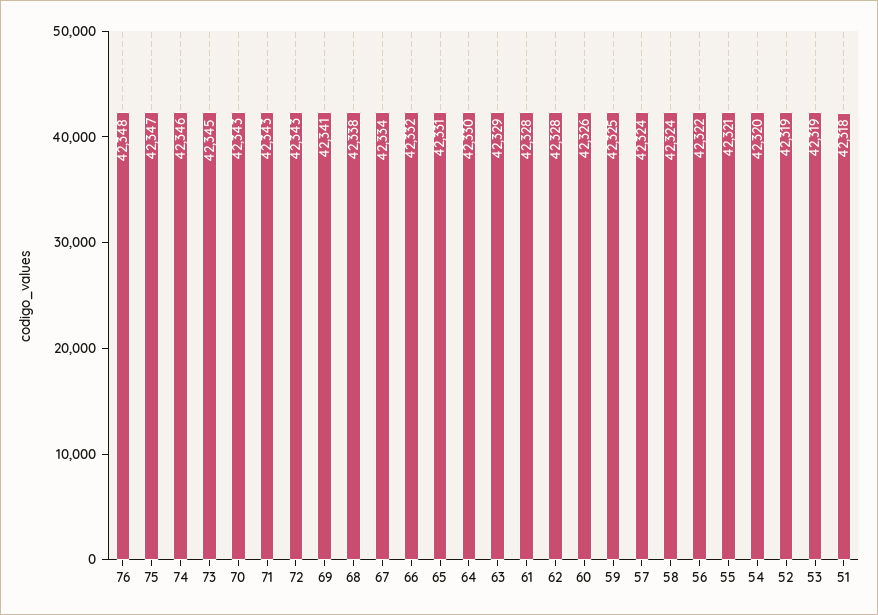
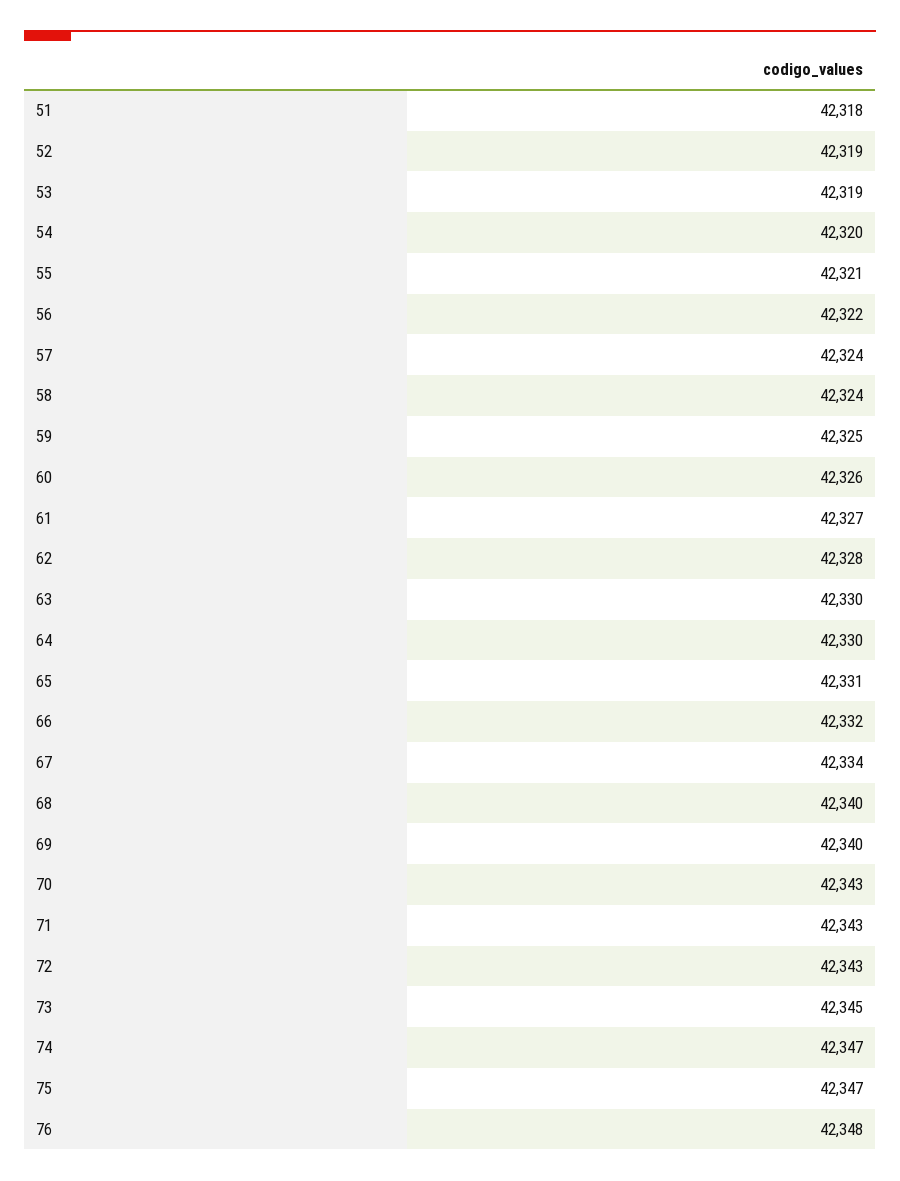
  {
    "76": 42348,
    "75": 42347,
-   "74": 42346,
+   "74": 42347,
    "73": 42345,
    "70": 42343,
    "71": 42343,
    "72": 42343,
-   "69": 42341,
+   "69": 42340,
-   "68": 42338,
+   "68": 42340,
    "67": 42334,
    "66": 42332,
    "65": 42331,
    "64": 42330,
-   "63": 42329,
+   "63": 42330,
-   "61": 42328,
+   "61": 42327,
    "62": 42328,
    "60": 42326,
    "59": 42325,
    "57": 42324,
    "58": 42324,
    "56": 42322,
    "55": 42321,
    "54": 42320,
    "52": 42319,
    "53": 42319,
    "51": 42318
  }

